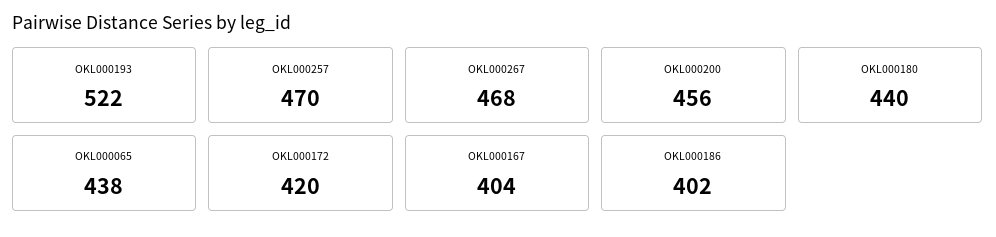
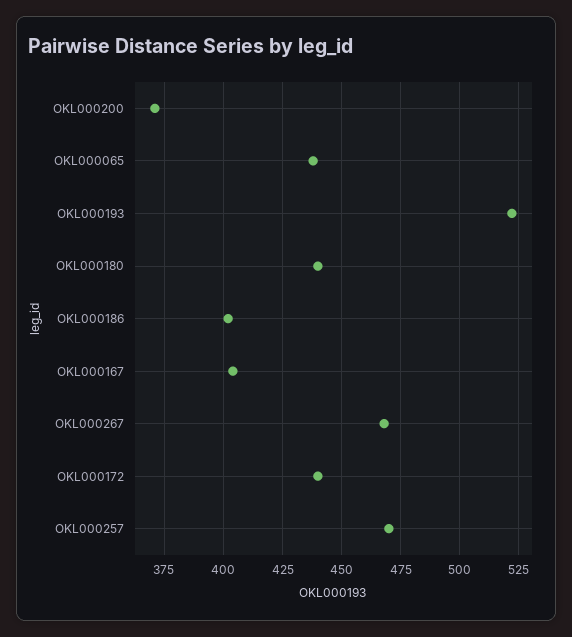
  {
    "OKL000193": 522,
    "OKL000257": 470,
    "OKL000267": 468,
-   "OKL000200": 456,
+   "OKL000200": 370,
    "OKL000180": 440,
    "OKL000065": 438,
-   "OKL000172": 420,
+   "OKL000172": 440,
    "OKL000167": 404,
    "OKL000186": 402
  }

